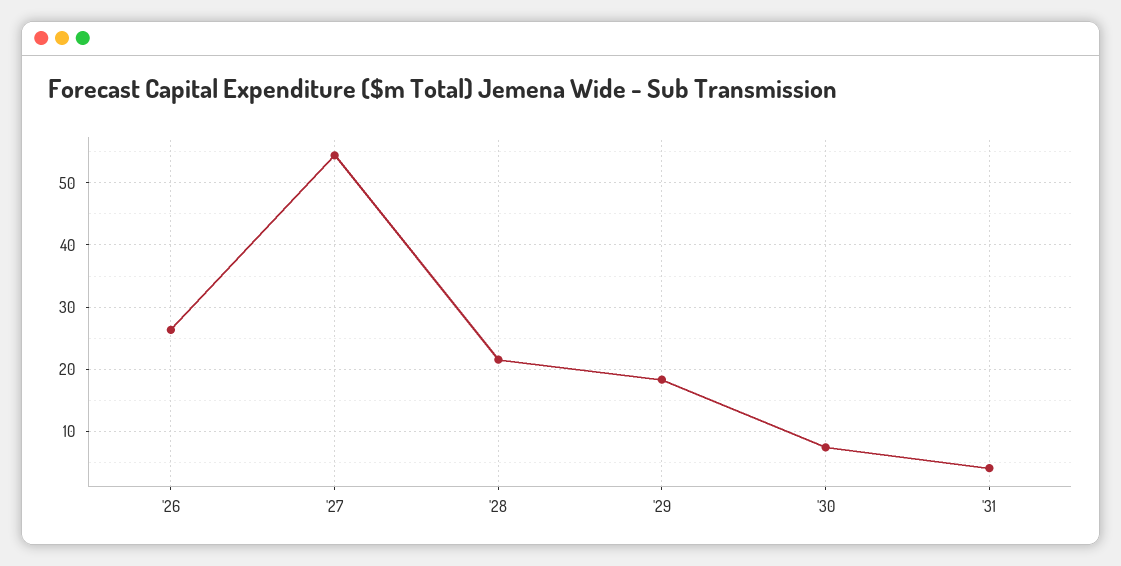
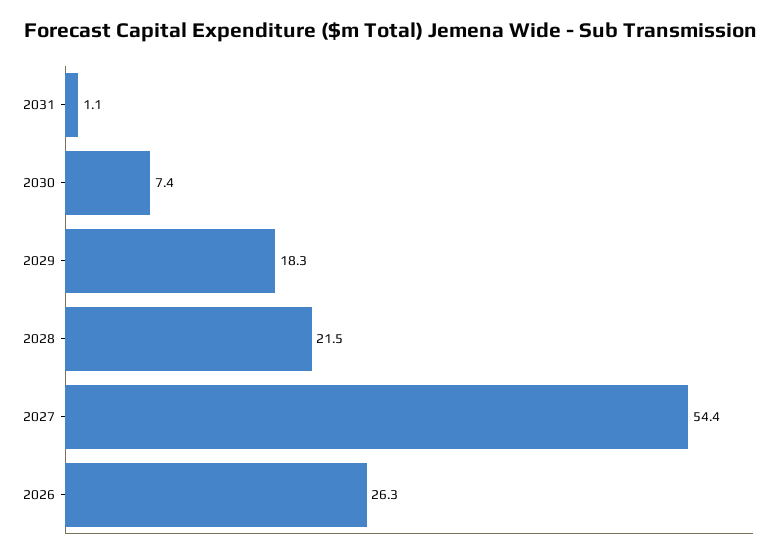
  {
    "'26": 26.3,
    "'27": 54.4,
    "'28": 21.5,
    "'29": 18.3,
    "'30": 7.4,
-   "'31": 4
+   "'31": 1.1
  }

